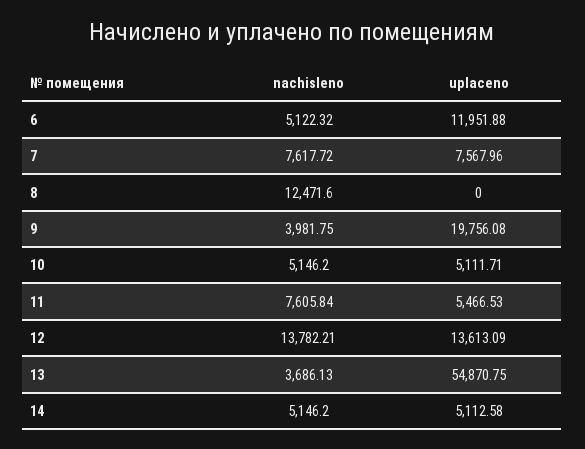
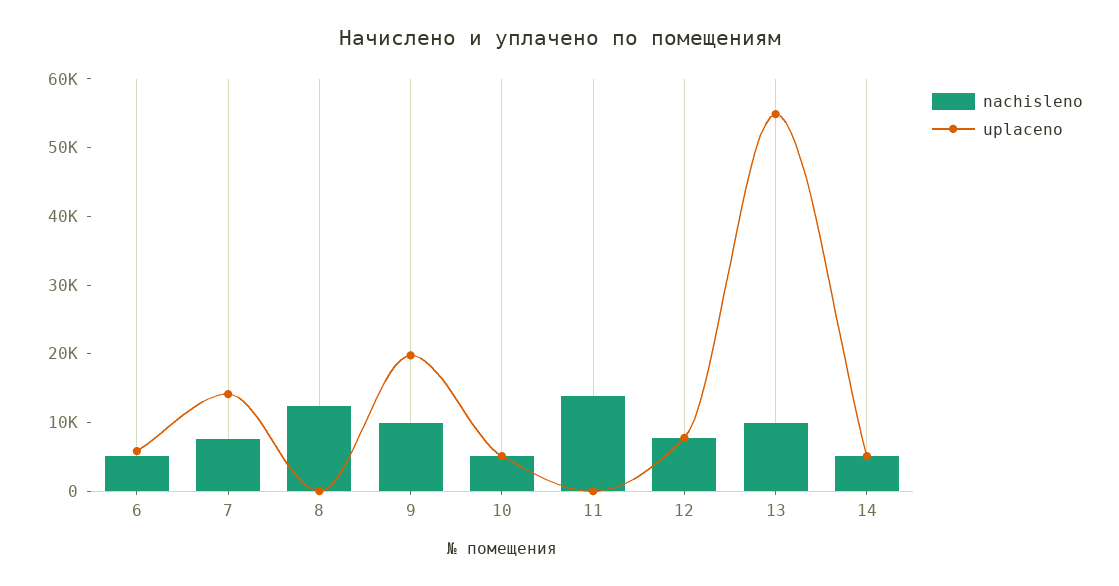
  {
    "nachisleno": {
      "6": 5122.32,
      "7": 7617.72,
      "8": 12471.6,
-     "9": 3981.75,
+     "9": 10000,
      "10": 5146.2,
-     "11": 7605.84,
+     "11": 14000,
-     "12": 13782.21,
+     "12": 8000,
-     "13": 3686.13,
+     "13": 10000,
      "14": 5146.2
    },
    "uplaceno": {
-     "6": 11951.88,
+     "6": 6000,
-     "7": 7567.96,
+     "7": 14000,
      "8": 0,
      "9": 19756.08,
      "10": 5111.71,
-     "11": 5466.53,
+     "11": 0,
-     "12": 13613.09,
+     "12": 8000,
      "13": 54870.75,
      "14": 5112.58
    }
  }

